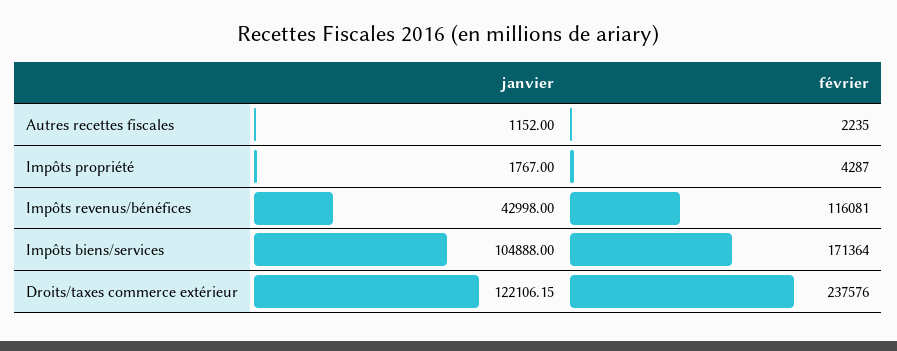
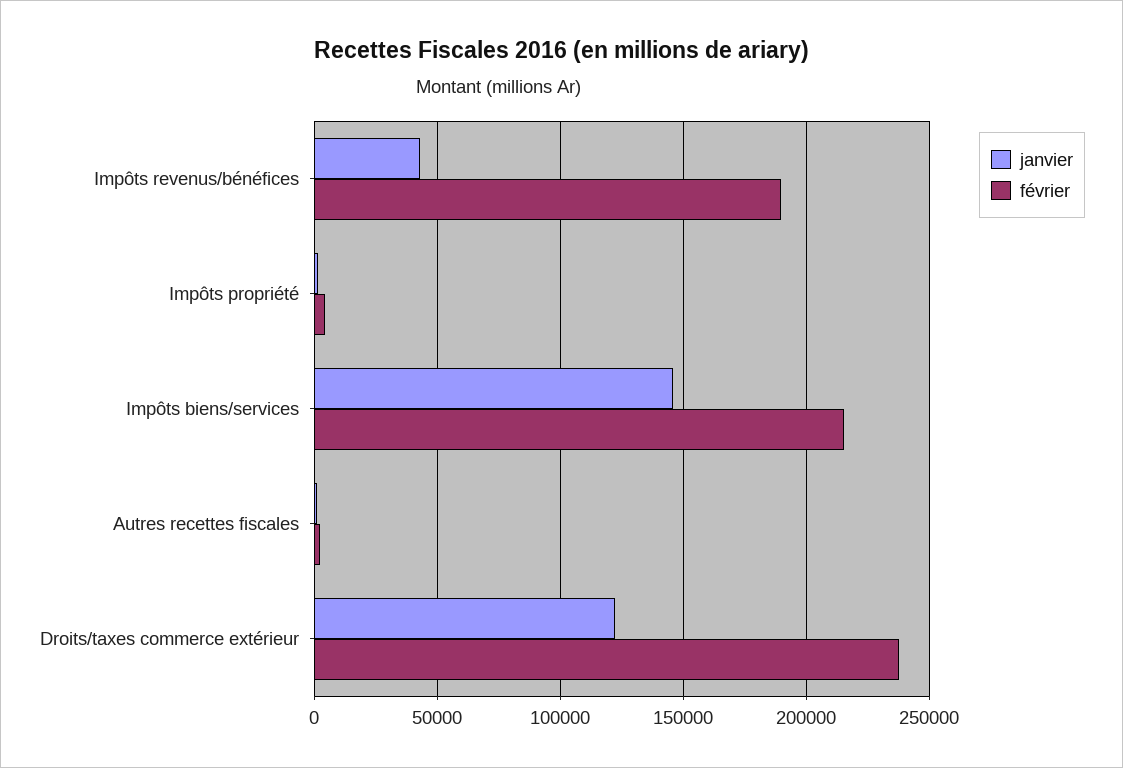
  {
    "janvier": {
      "Autres recettes fiscales": 1152,
      "Impôts propriété": 1767,
      "Impôts revenus/bénéfices": 42998,
-     "Impôts biens/services": 104888,
+     "Impôts biens/services": 145000,
      "Droits/taxes commerce extérieur": 122106.15
    },
    "février": {
      "Autres recettes fiscales": 2235,
      "Impôts propriété": 4287,
-     "Impôts revenus/bénéfices": 116081,
+     "Impôts revenus/bénéfices": 190000,
-     "Impôts biens/services": 171364,
+     "Impôts biens/services": 215000,
      "Droits/taxes commerce extérieur": 237576
    }
  }

